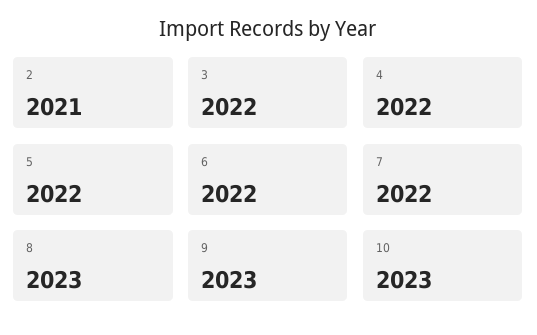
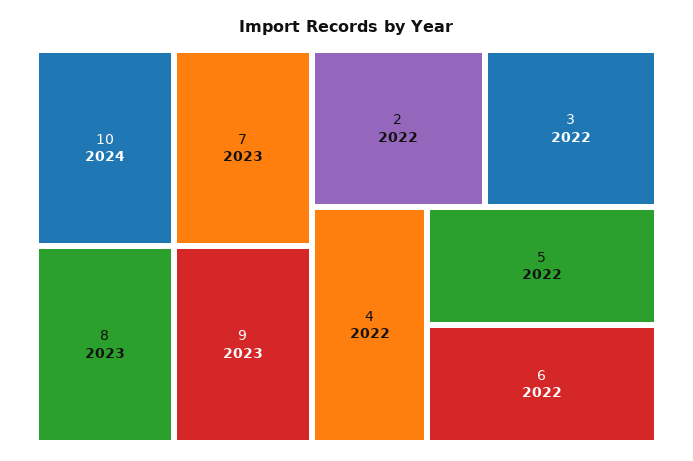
  {
-   "2": 2021,
+   "2": 2022,
    "3": 2022,
    "4": 2022,
    "5": 2022,
    "6": 2022,
-   "7": 2022,
+   "7": 2023,
    "8": 2023,
    "9": 2023,
-   "10": 2023
+   "10": 2024
  }

